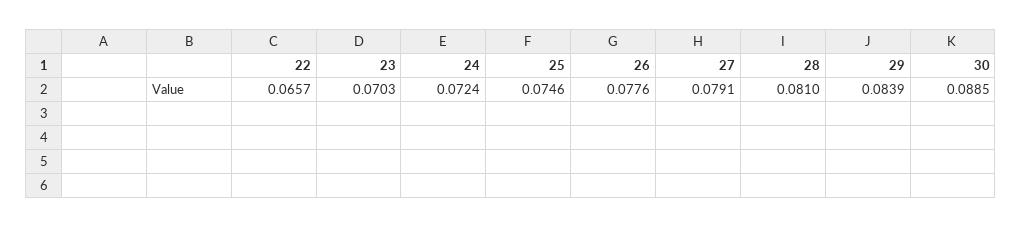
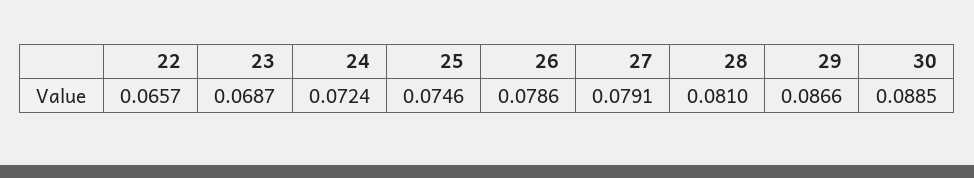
  {
    "22": 0.0657,
-   "23": 0.0703,
+   "23": 0.0687,
    "24": 0.0724,
    "25": 0.0746,
-   "26": 0.0776,
+   "26": 0.0786,
    "27": 0.0791,
    "28": 0.081,
-   "29": 0.0839,
+   "29": 0.0866,
    "30": 0.0885
  }

